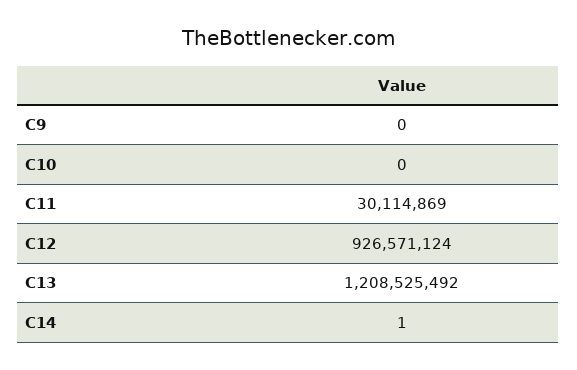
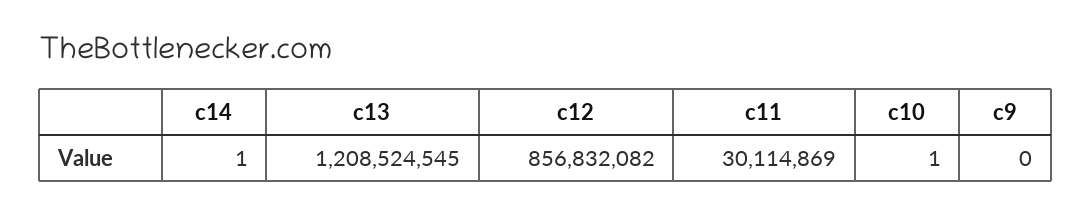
  {
    "C9": 0,
-   "C10": 0,
+   "C10": 1,
    "C11": 30114869,
-   "C12": 926571124,
+   "C12": 856832082,
-   "C13": 1208525492,
+   "C13": 1208524545,
    "C14": 1
  }

